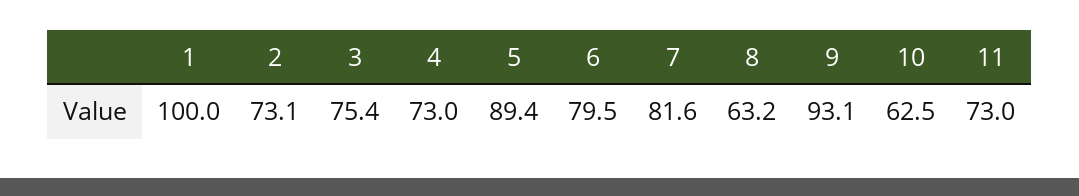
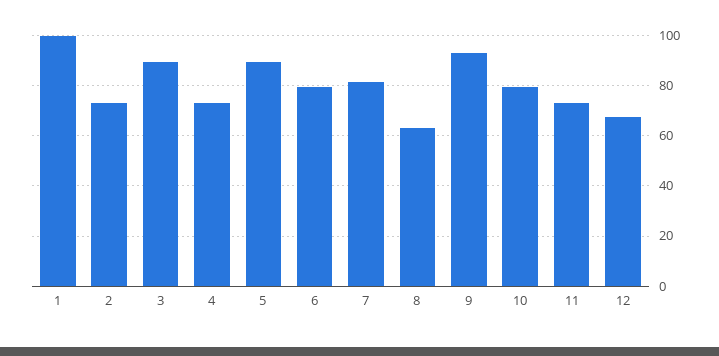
  {
    "1": 100,
    "2": 73.1,
-   "3": 75.4,
+   "3": 90,
    "4": 73,
    "5": 89.4,
    "6": 79.5,
    "7": 81.6,
    "8": 63.2,
    "9": 93.1,
-   "10": 62.5,
+   "10": 80,
-   "11": 73
+   "11": 73,
+   "12": 67.5
  }

